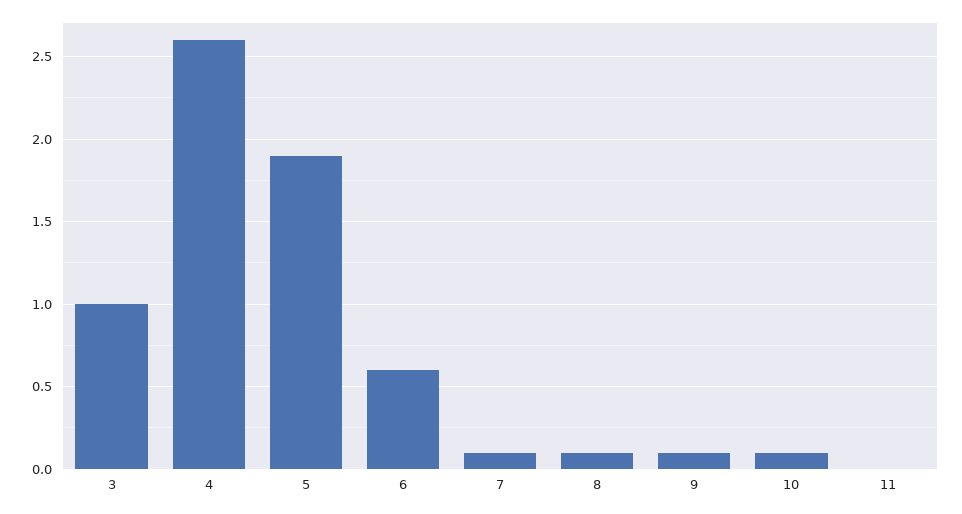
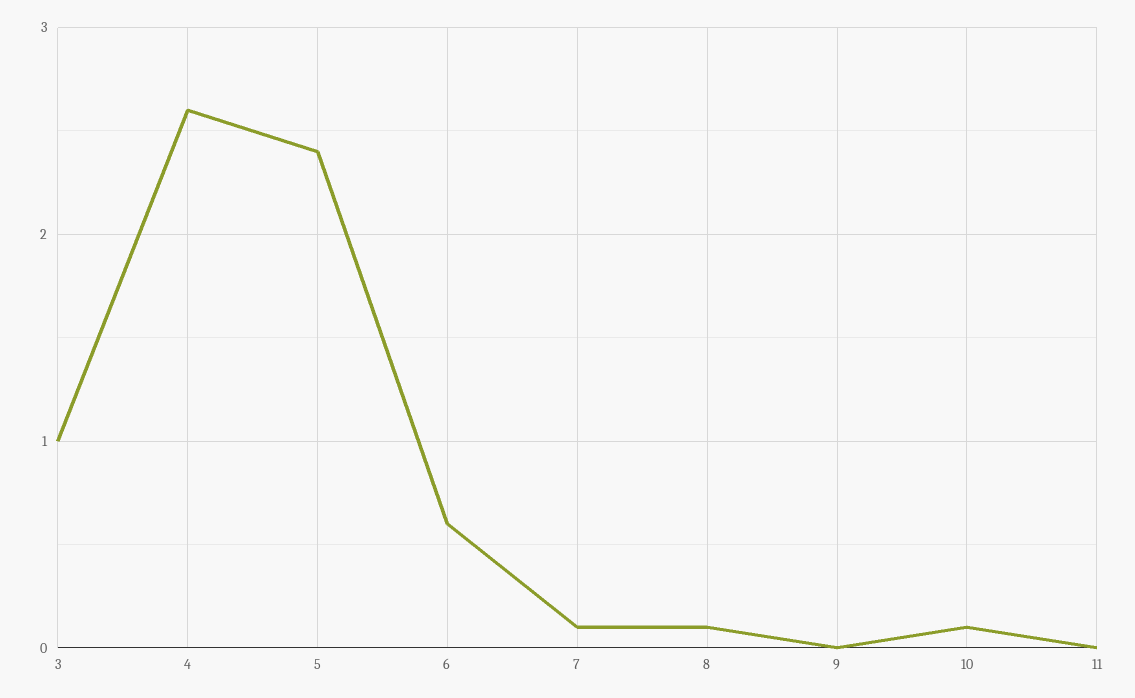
  {
    "3": 1,
    "4": 2.6,
-   "5": 1.9,
+   "5": 2.4,
    "6": 0.6,
    "7": 0.1,
    "8": 0.1,
-   "9": 0.1,
+   "9": 0,
    "10": 0.1,
    "11": 0
  }

